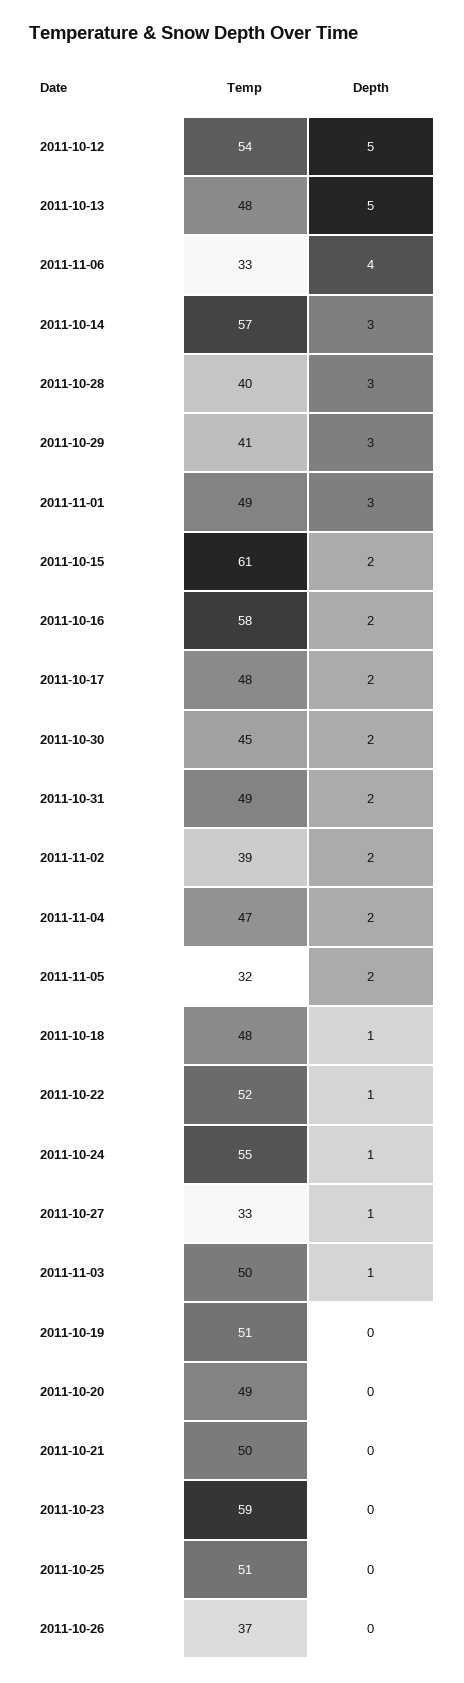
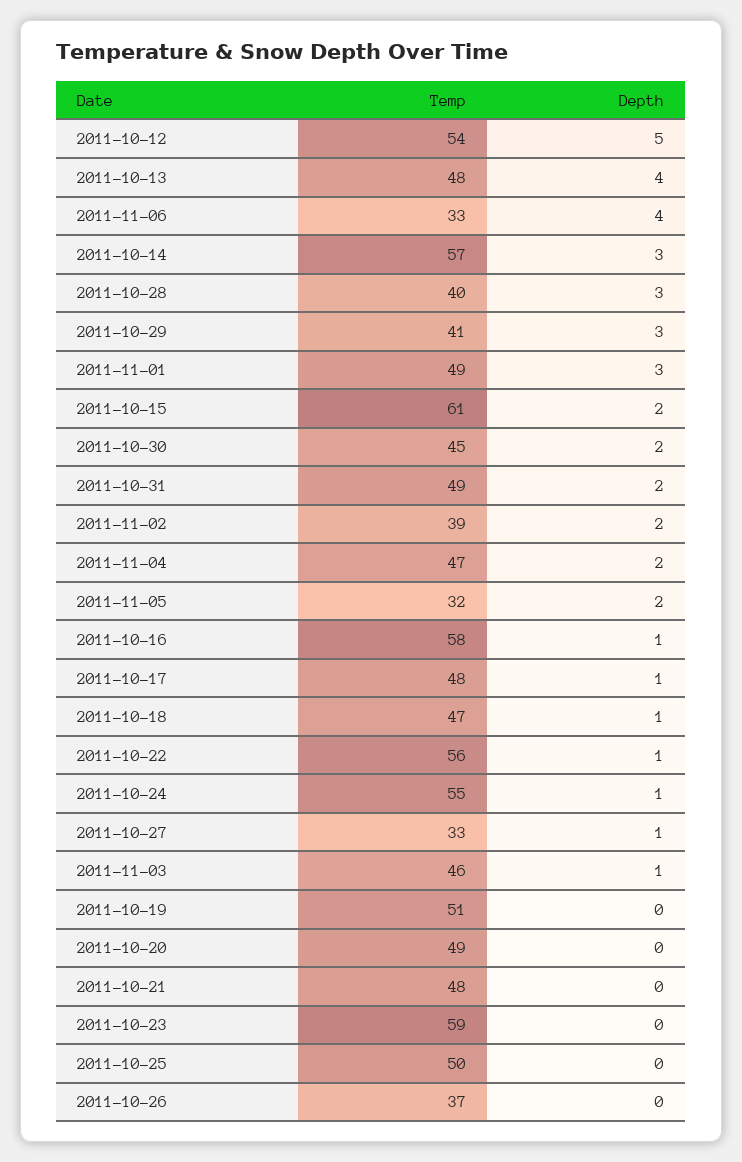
  {
    "Temp": {
      "2011-10-12": 54,
      "2011-10-13": 48,
      "2011-11-06": 33,
      "2011-10-14": 57,
      "2011-10-28": 40,
      "2011-10-29": 41,
      "2011-11-01": 49,
      "2011-10-15": 61,
      "2011-10-16": 58,
      "2011-10-17": 48,
      "2011-10-30": 45,
      "2011-10-31": 49,
      "2011-11-02": 39,
      "2011-11-04": 47,
      "2011-11-05": 32,
-     "2011-10-18": 48,
+     "2011-10-18": 47,
-     "2011-10-22": 52,
+     "2011-10-22": 56,
      "2011-10-24": 55,
      "2011-10-27": 33,
-     "2011-11-03": 50,
+     "2011-11-03": 46,
      "2011-10-19": 51,
      "2011-10-20": 49,
-     "2011-10-21": 50,
+     "2011-10-21": 48,
      "2011-10-23": 59,
-     "2011-10-25": 51,
+     "2011-10-25": 50,
      "2011-10-26": 37
    },
    "Depth": {
      "2011-10-12": 5,
-     "2011-10-13": 5,
+     "2011-10-13": 4,
      "2011-11-06": 4,
      "2011-10-14": 3,
      "2011-10-28": 3,
      "2011-10-29": 3,
      "2011-11-01": 3,
      "2011-10-15": 2,
-     "2011-10-16": 2,
+     "2011-10-16": 1,
-     "2011-10-17": 2,
+     "2011-10-17": 1,
      "2011-10-30": 2,
      "2011-10-31": 2,
      "2011-11-02": 2,
      "2011-11-04": 2,
      "2011-11-05": 2,
      "2011-10-18": 1,
      "2011-10-22": 1,
      "2011-10-24": 1,
      "2011-10-27": 1,
      "2011-11-03": 1,
      "2011-10-19": 0,
      "2011-10-20": 0,
      "2011-10-21": 0,
      "2011-10-23": 0,
      "2011-10-25": 0,
      "2011-10-26": 0
    }
  }

